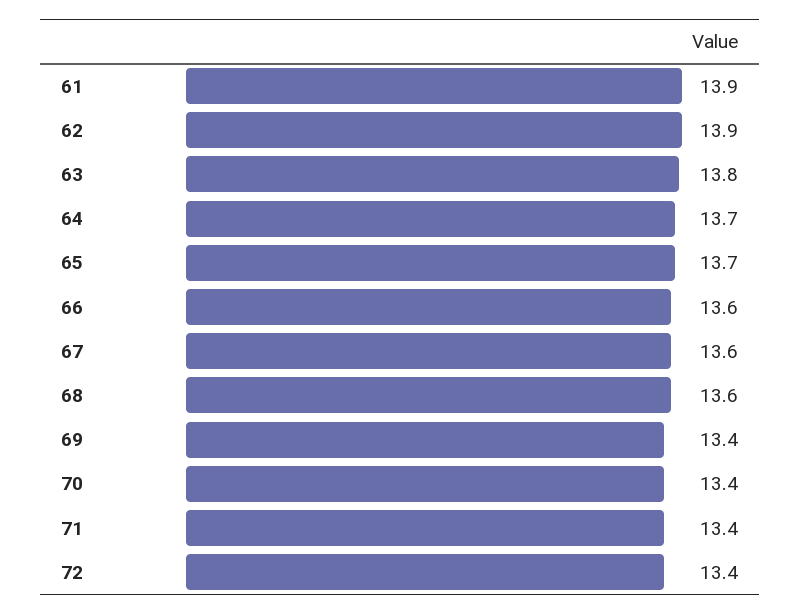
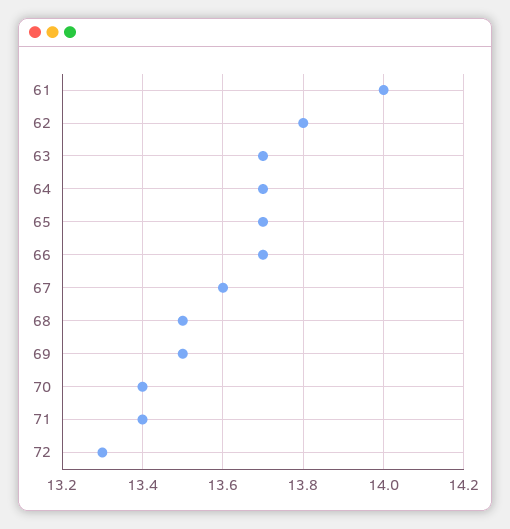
  {
-   "61": 13.9,
+   "61": 14,
-   "62": 13.9,
+   "62": 13.8,
-   "63": 13.8,
+   "63": 13.7,
    "64": 13.7,
    "65": 13.7,
-   "66": 13.6,
+   "66": 13.7,
    "67": 13.6,
-   "68": 13.6,
+   "68": 13.5,
-   "69": 13.4,
+   "69": 13.5,
    "70": 13.4,
    "71": 13.4,
-   "72": 13.4
+   "72": 13.3
  }

